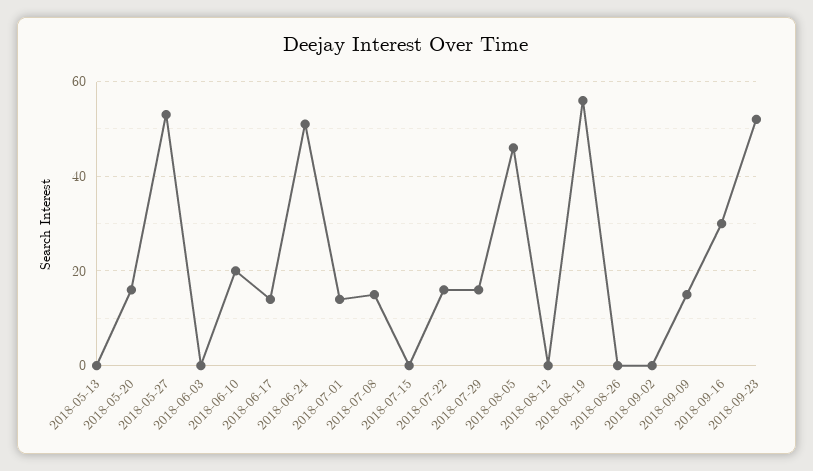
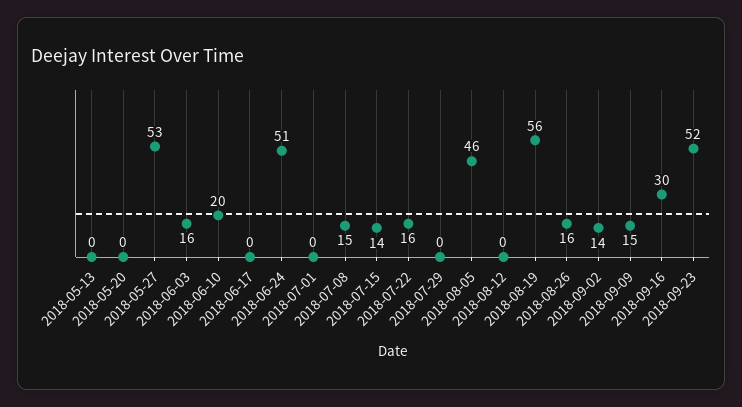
  {
    "2018-05-13": 0,
-   "2018-05-20": 15,
+   "2018-05-20": 0,
    "2018-05-27": 53,
-   "2018-06-03": 0,
+   "2018-06-03": 16,
    "2018-06-10": 20,
-   "2018-06-17": 15,
+   "2018-06-17": 0,
    "2018-06-24": 51,
-   "2018-07-01": 15,
+   "2018-07-01": 0,
    "2018-07-08": 15,
-   "2018-07-15": 0,
+   "2018-07-15": 14,
    "2018-07-22": 16,
-   "2018-07-29": 15,
+   "2018-07-29": 0,
    "2018-08-05": 46,
    "2018-08-12": 0,
    "2018-08-19": 56,
-   "2018-08-26": 0,
+   "2018-08-26": 16,
-   "2018-09-02": 0,
+   "2018-09-02": 14,
    "2018-09-09": 15,
    "2018-09-16": 30,
    "2018-09-23": 52
  }

